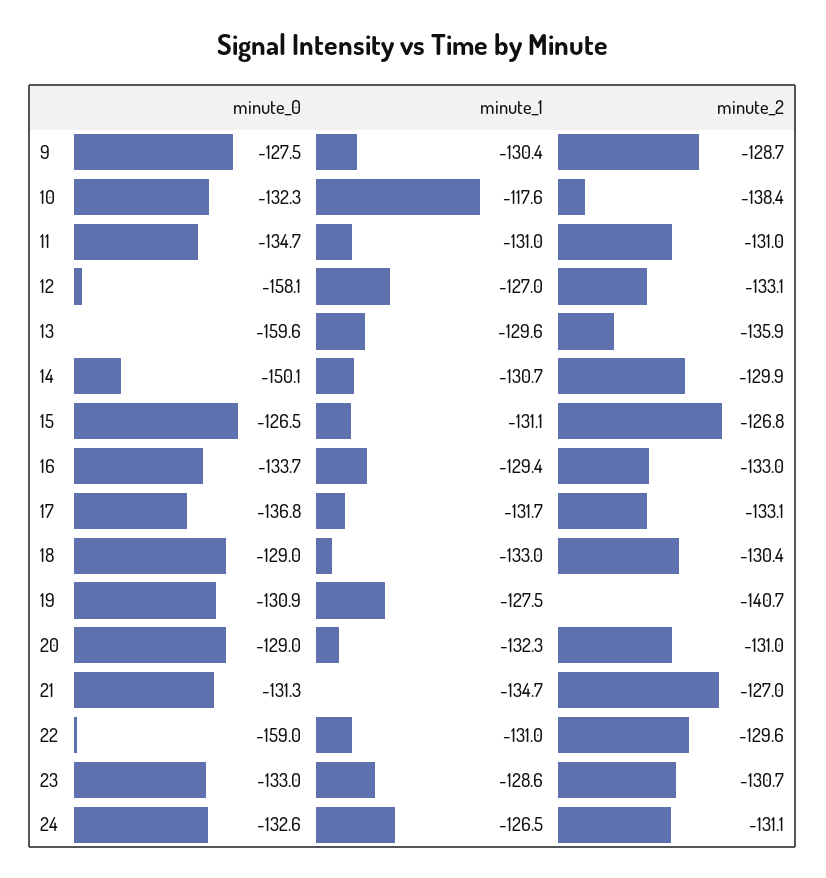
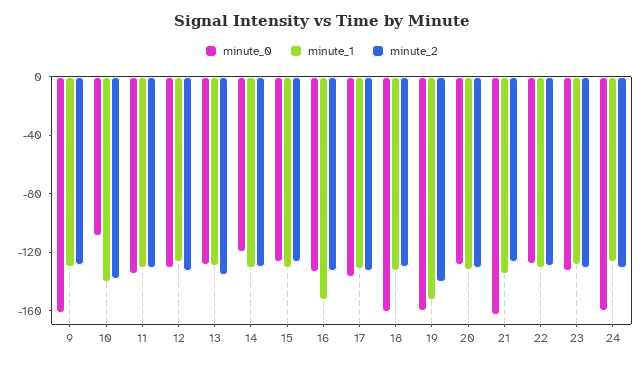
  {
    "minute_0": {
-     "9": -127.5,
+     "9": -160,
-     "10": -132.3,
+     "10": -110,
      "11": -134.7,
-     "12": -158.1,
+     "12": -130,
-     "13": -159.6,
+     "13": -130,
-     "14": -150.1,
+     "14": -120,
      "15": -126.5,
      "16": -133.7,
      "17": -136.8,
-     "18": -129,
+     "18": -160,
-     "19": -130.9,
+     "19": -160,
      "20": -129,
-     "21": -131.3,
+     "21": -160,
-     "22": -159,
+     "22": -130,
      "23": -133,
-     "24": -132.6
+     "24": -160
    },
    "minute_1": {
      "9": -130.4,
-     "10": -117.6,
+     "10": -140,
      "11": -131,
      "12": -127,
      "13": -129.6,
      "14": -130.7,
      "15": -131.1,
-     "16": -129.4,
+     "16": -150,
      "17": -131.7,
      "18": -133,
-     "19": -127.5,
+     "19": -150,
      "20": -132.3,
      "21": -134.7,
      "22": -131,
      "23": -128.6,
      "24": -126.5
    },
    "minute_2": {
      "9": -128.7,
      "10": -138.4,
      "11": -131,
      "12": -133.1,
      "13": -135.9,
      "14": -129.9,
      "15": -126.8,
      "16": -133,
      "17": -133.1,
      "18": -130.4,
      "19": -140.7,
      "20": -131,
      "21": -127,
      "22": -129.6,
      "23": -130.7,
      "24": -131.1
    }
  }

